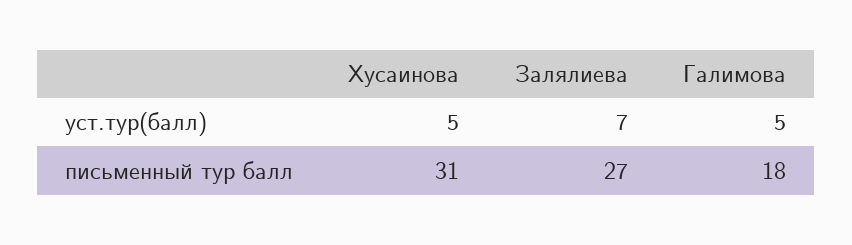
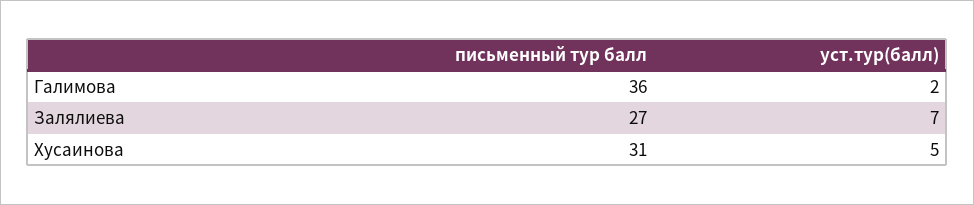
  {
    "Хусаинова": {
      "уст.тур(балл)": 5,
      "письменный тур балл": 31
    },
    "Залялиева": {
      "уст.тур(балл)": 7,
      "письменный тур балл": 27
    },
    "Галимова": {
-     "уст.тур(балл)": 5,
+     "уст.тур(балл)": 2,
-     "письменный тур балл": 18
+     "письменный тур балл": 36
    }
  }

